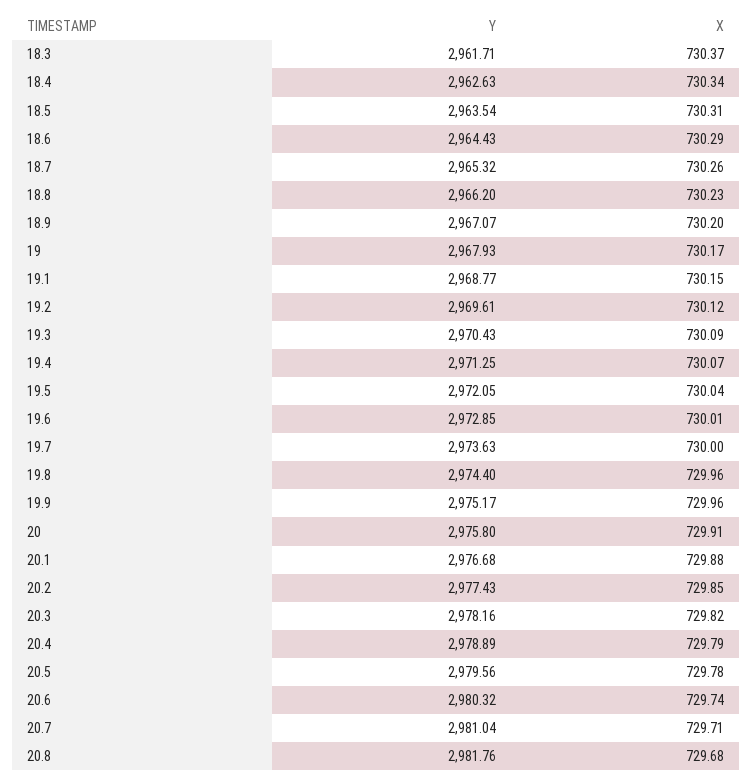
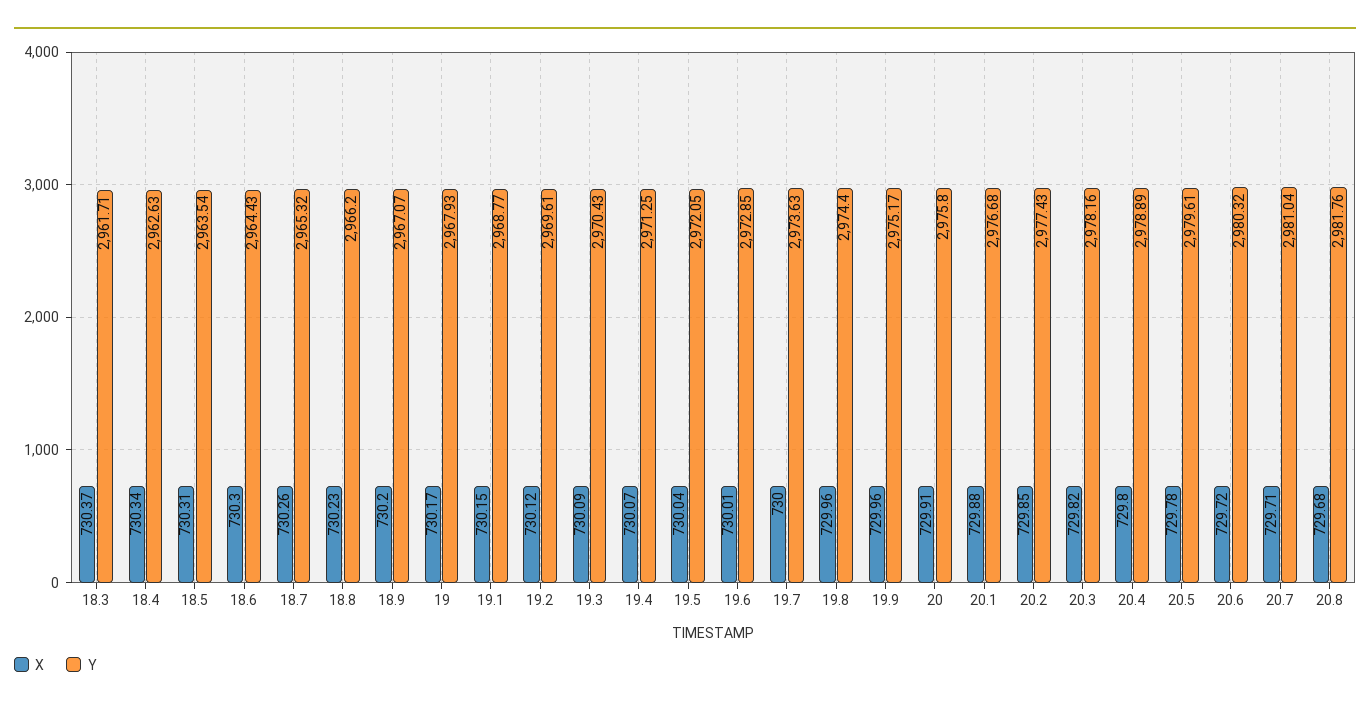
  {
    "Y": {
      "18.3": 2961.71,
      "18.4": 2962.63,
      "18.5": 2963.54,
      "18.6": 2964.43,
      "18.7": 2965.32,
      "18.8": 2966.2,
      "18.9": 2967.07,
      "19": 2967.93,
      "19.1": 2968.77,
      "19.2": 2969.61,
      "19.3": 2970.43,
      "19.4": 2971.25,
      "19.5": 2972.05,
      "19.6": 2972.85,
      "19.7": 2973.63,
      "19.8": 2974.4,
      "19.9": 2975.17,
      "20": 2975.8,
      "20.1": 2976.68,
      "20.2": 2977.43,
      "20.3": 2978.16,
      "20.4": 2978.89,
-     "20.5": 2979.56,
+     "20.5": 2979.61,
      "20.6": 2980.32,
      "20.7": 2981.04,
      "20.8": 2981.76
    },
    "X": {
      "18.3": 730.37,
      "18.4": 730.34,
      "18.5": 730.31,
-     "18.6": 730.29,
+     "18.6": 730.3,
      "18.7": 730.26,
      "18.8": 730.23,
      "18.9": 730.2,
      "19": 730.17,
      "19.1": 730.15,
      "19.2": 730.12,
      "19.3": 730.09,
      "19.4": 730.07,
      "19.5": 730.04,
      "19.6": 730.01,
      "19.7": 730,
      "19.8": 729.96,
      "19.9": 729.96,
      "20": 729.91,
      "20.1": 729.88,
      "20.2": 729.85,
      "20.3": 729.82,
-     "20.4": 729.79,
+     "20.4": 729.8,
      "20.5": 729.78,
-     "20.6": 729.74,
+     "20.6": 729.72,
      "20.7": 729.71,
      "20.8": 729.68
    }
  }

